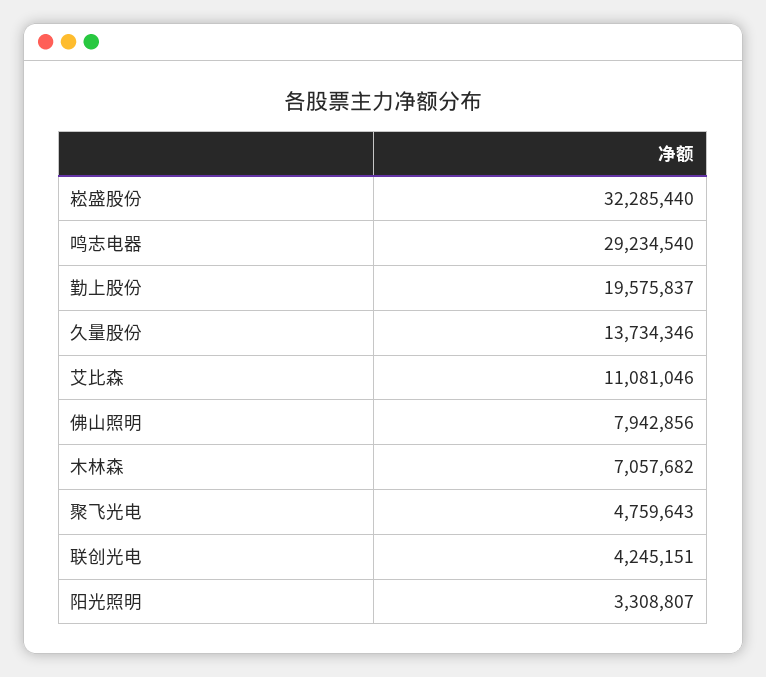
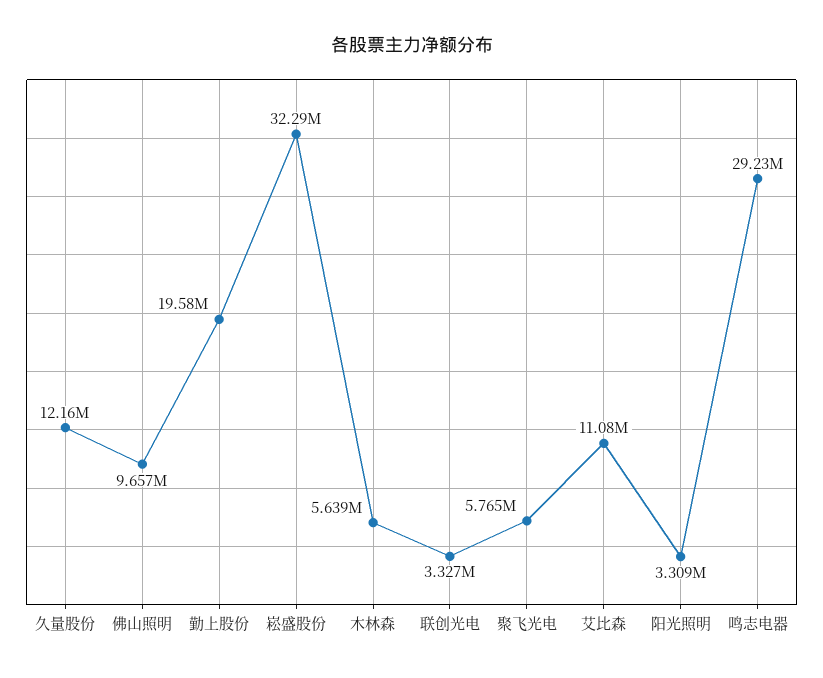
  {
    "崧盛股份": 32285440,
    "鸣志电器": 29234540,
    "勤上股份": 19575837,
-   "久量股份": 13734346,
+   "久量股份": 12160000,
    "艾比森": 11081046,
-   "佛山照明": 7942856,
+   "佛山照明": 9657000,
-   "木林森": 7057682,
+   "木林森": 5639000,
-   "聚飞光电": 4759643,
+   "聚飞光电": 5765000,
-   "联创光电": 4245151,
+   "联创光电": 3327000,
    "阳光照明": 3308807
  }

